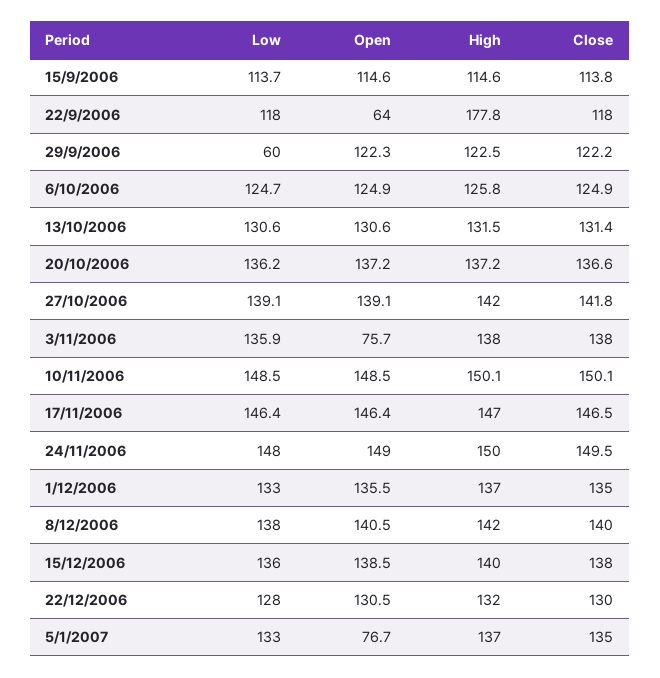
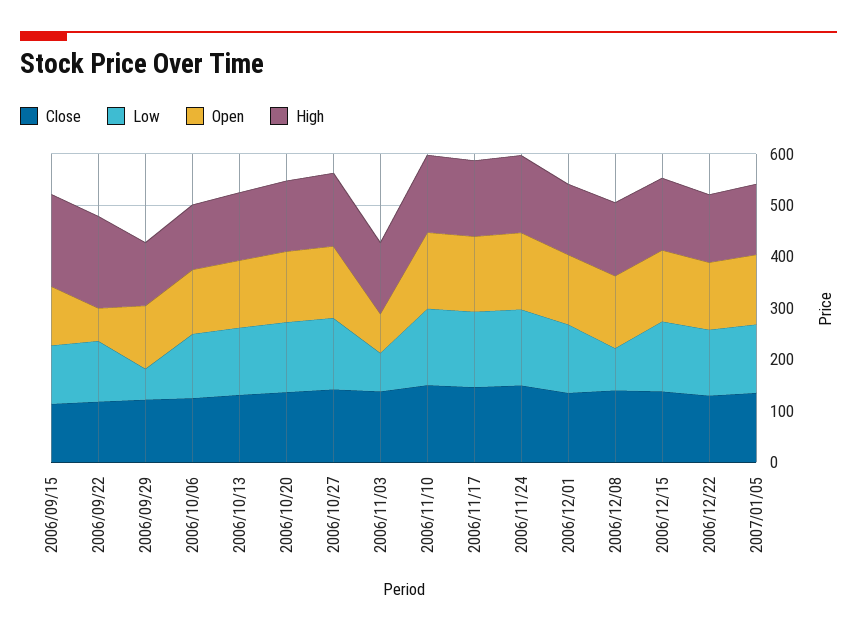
  {
    "Low": {
      "15/9/2006": 113.7,
      "22/9/2006": 118,
      "29/9/2006": 60,
      "6/10/2006": 124.7,
      "13/10/2006": 130.6,
      "20/10/2006": 136.2,
      "27/10/2006": 139.1,
-     "3/11/2006": 135.9,
+     "3/11/2006": 80,
      "10/11/2006": 148.5,
      "17/11/2006": 146.4,
      "24/11/2006": 148,
      "1/12/2006": 133,
-     "8/12/2006": 138,
+     "8/12/2006": 80,
      "15/12/2006": 136,
      "22/12/2006": 128,
      "5/1/2007": 133
    },
    "Open": {
      "15/9/2006": 114.6,
      "22/9/2006": 64,
      "29/9/2006": 122.3,
      "6/10/2006": 124.9,
      "13/10/2006": 130.6,
      "20/10/2006": 137.2,
      "27/10/2006": 139.1,
      "3/11/2006": 75.7,
      "10/11/2006": 148.5,
      "17/11/2006": 146.4,
      "24/11/2006": 149,
      "1/12/2006": 135.5,
      "8/12/2006": 140.5,
      "15/12/2006": 138.5,
      "22/12/2006": 130.5,
-     "5/1/2007": 76.7
+     "5/1/2007": 140
    },
    "High": {
-     "15/9/2006": 114.6,
+     "15/9/2006": 180,
      "22/9/2006": 177.8,
      "29/9/2006": 122.5,
      "6/10/2006": 125.8,
      "13/10/2006": 131.5,
      "20/10/2006": 137.2,
      "27/10/2006": 142,
      "3/11/2006": 138,
      "10/11/2006": 150.1,
      "17/11/2006": 147,
      "24/11/2006": 150,
      "1/12/2006": 137,
      "8/12/2006": 142,
      "15/12/2006": 140,
      "22/12/2006": 132,
      "5/1/2007": 137
    },
    "Close": {
      "15/9/2006": 113.8,
      "22/9/2006": 118,
      "29/9/2006": 122.2,
      "6/10/2006": 124.9,
      "13/10/2006": 131.4,
      "20/10/2006": 136.6,
      "27/10/2006": 141.8,
      "3/11/2006": 138,
      "10/11/2006": 150.1,
      "17/11/2006": 146.5,
      "24/11/2006": 149.5,
      "1/12/2006": 135,
      "8/12/2006": 140,
      "15/12/2006": 138,
      "22/12/2006": 130,
      "5/1/2007": 135
    }
  }

